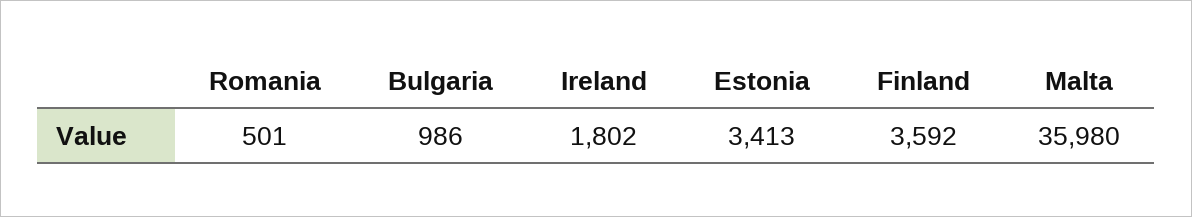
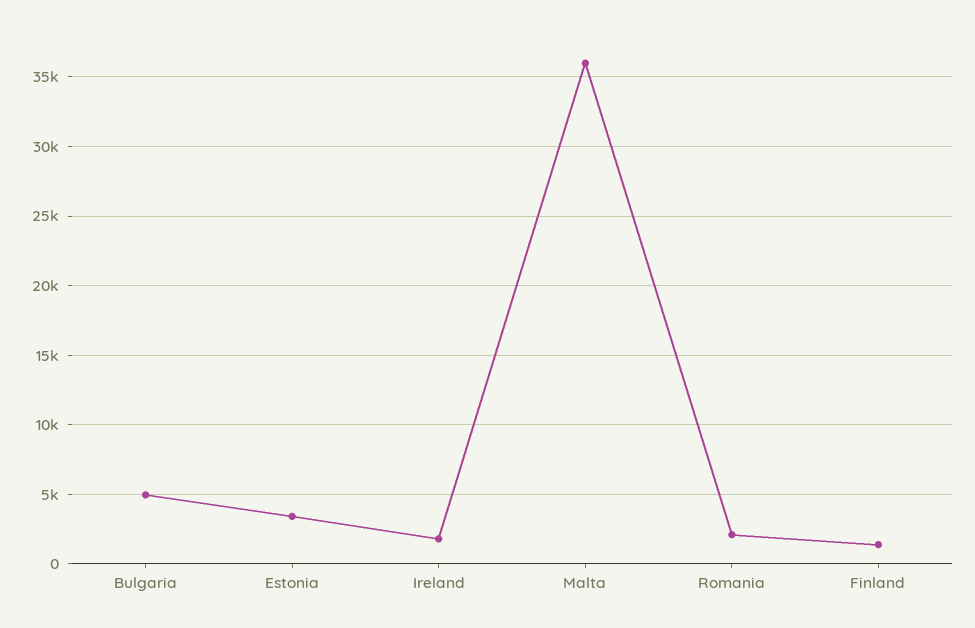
  {
-   "Romania": 501,
+   "Romania": 2000,
-   "Bulgaria": 986,
+   "Bulgaria": 5000,
    "Ireland": 1802,
    "Estonia": 3413,
-   "Finland": 3592,
+   "Finland": 1500,
    "Malta": 35980
  }

